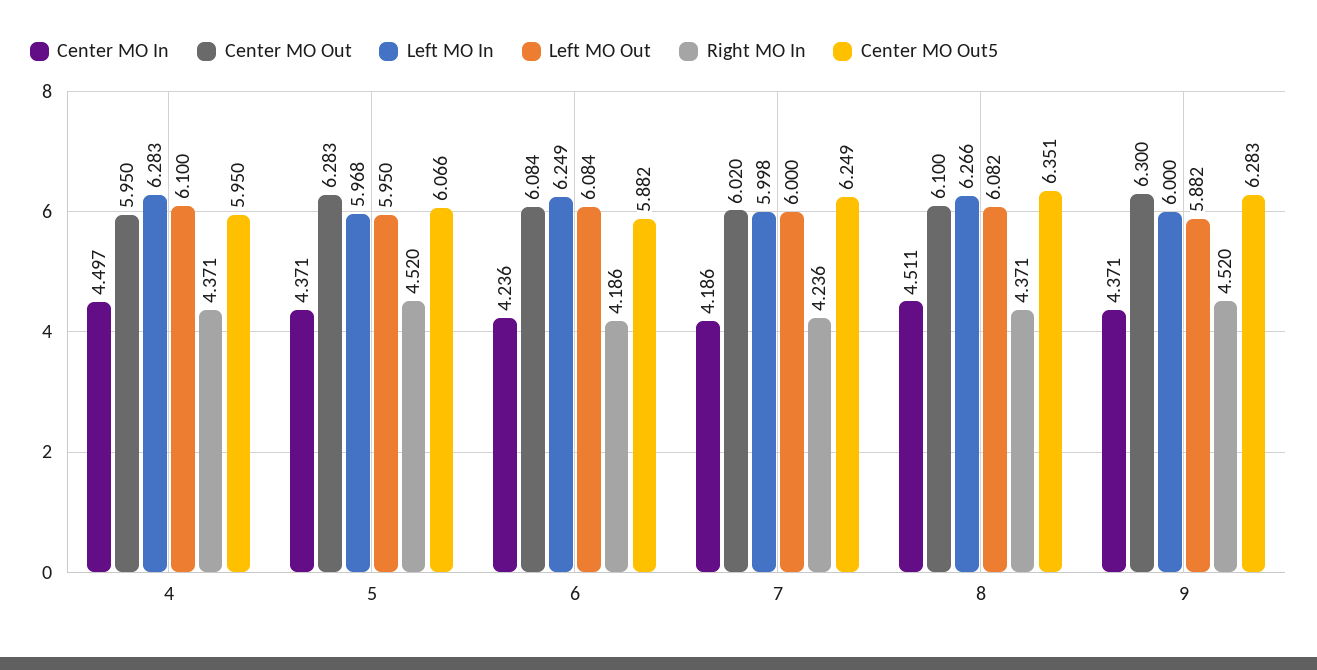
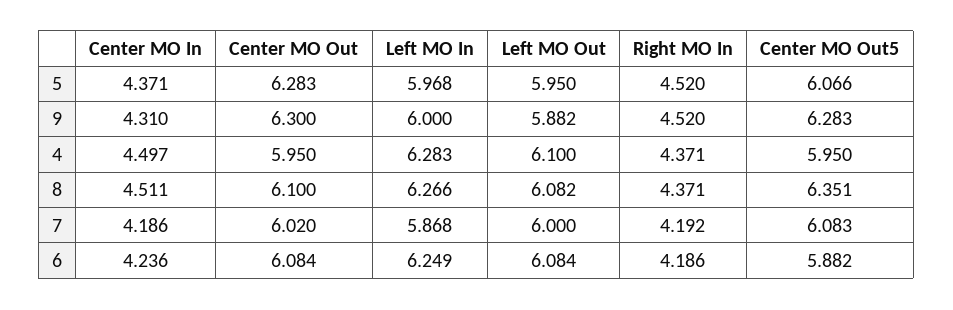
  {
    "Center MO In": {
      "4": 4.497,
      "5": 4.371,
      "6": 4.236,
      "7": 4.186,
      "8": 4.511,
-     "9": 4.371
+     "9": 4.31
    },
    "Center MO Out": {
      "4": 5.95,
      "5": 6.283,
      "6": 6.084,
      "7": 6.02,
      "8": 6.1,
      "9": 6.3
    },
    "Left MO In": {
      "4": 6.283,
      "5": 5.968,
      "6": 6.249,
-     "7": 5.998,
+     "7": 5.868,
      "8": 6.266,
      "9": 6
    },
    "Left MO Out": {
      "4": 6.1,
      "5": 5.95,
      "6": 6.084,
      "7": 6,
      "8": 6.082,
      "9": 5.882
    },
    "Right MO In": {
      "4": 4.371,
      "5": 4.52,
      "6": 4.186,
-     "7": 4.236,
+     "7": 4.192,
      "8": 4.371,
      "9": 4.52
    },
    "Center MO Out5": {
      "4": 5.95,
      "5": 6.066,
      "6": 5.882,
-     "7": 6.249,
+     "7": 6.083,
      "8": 6.351,
      "9": 6.283
    }
  }

